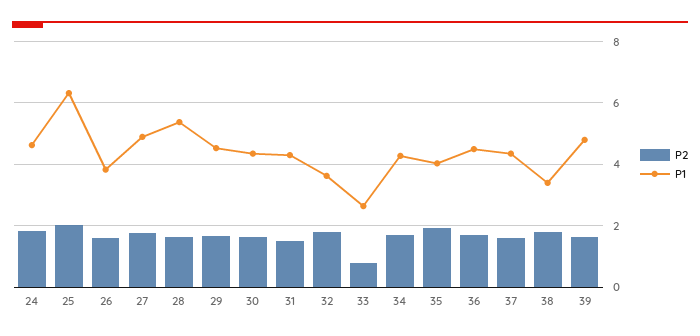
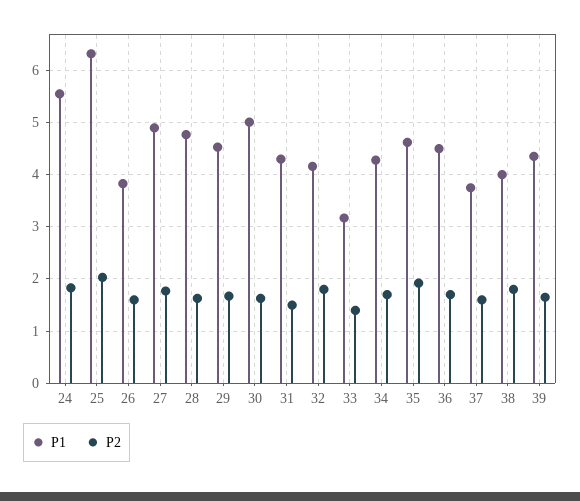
  {
    "P2": {
      "24": 1.8,
      "25": 2,
      "26": 1.6,
      "27": 1.8,
      "28": 1.6,
      "29": 1.6,
      "30": 1.6,
      "31": 1.6,
      "32": 1.8,
-     "33": 0.8,
+     "33": 1.4,
      "34": 1.8,
      "35": 2,
      "36": 1.8,
      "37": 1.6,
      "38": 1.8,
      "39": 1.6
    },
    "P1": {
-     "24": 4.6,
+     "24": 5.6,
      "25": 6.4,
      "26": 3.8,
      "27": 5,
-     "28": 5.4,
+     "28": 4.8,
      "29": 4.6,
-     "30": 4.4,
+     "30": 5,
      "31": 4.4,
-     "32": 3.6,
+     "32": 4.2,
-     "33": 2.6,
+     "33": 3.2,
      "34": 4.2,
-     "35": 4,
+     "35": 4.6,
      "36": 4.6,
-     "37": 4.4,
+     "37": 3.8,
-     "38": 3.4,
+     "38": 4,
-     "39": 4.8
+     "39": 4.4
    }
  }

